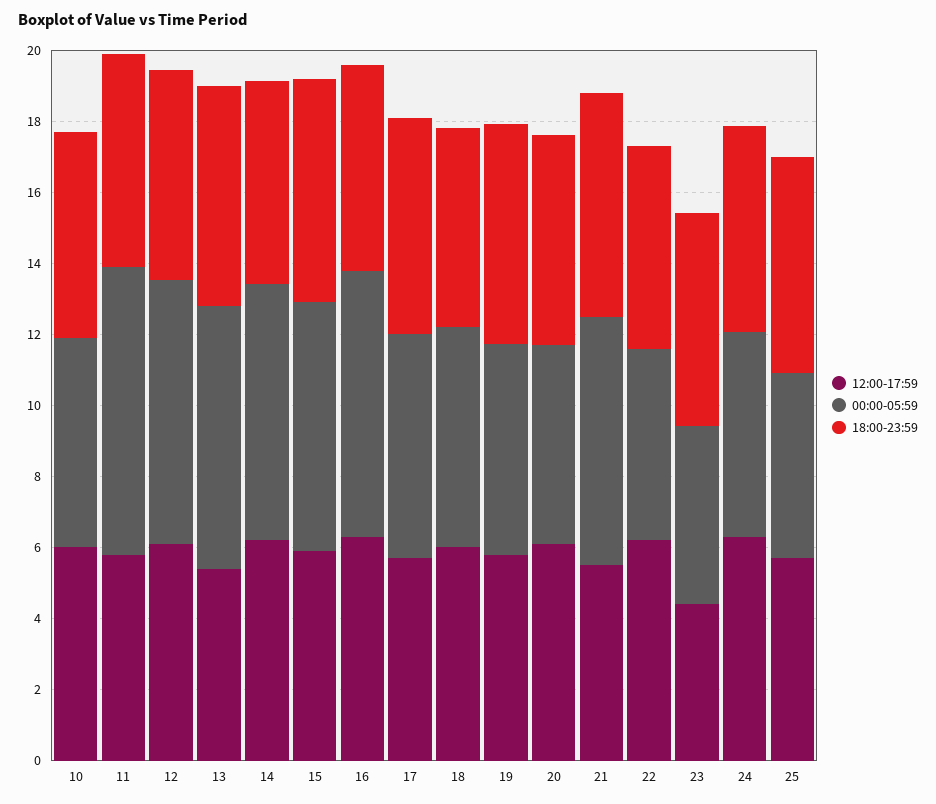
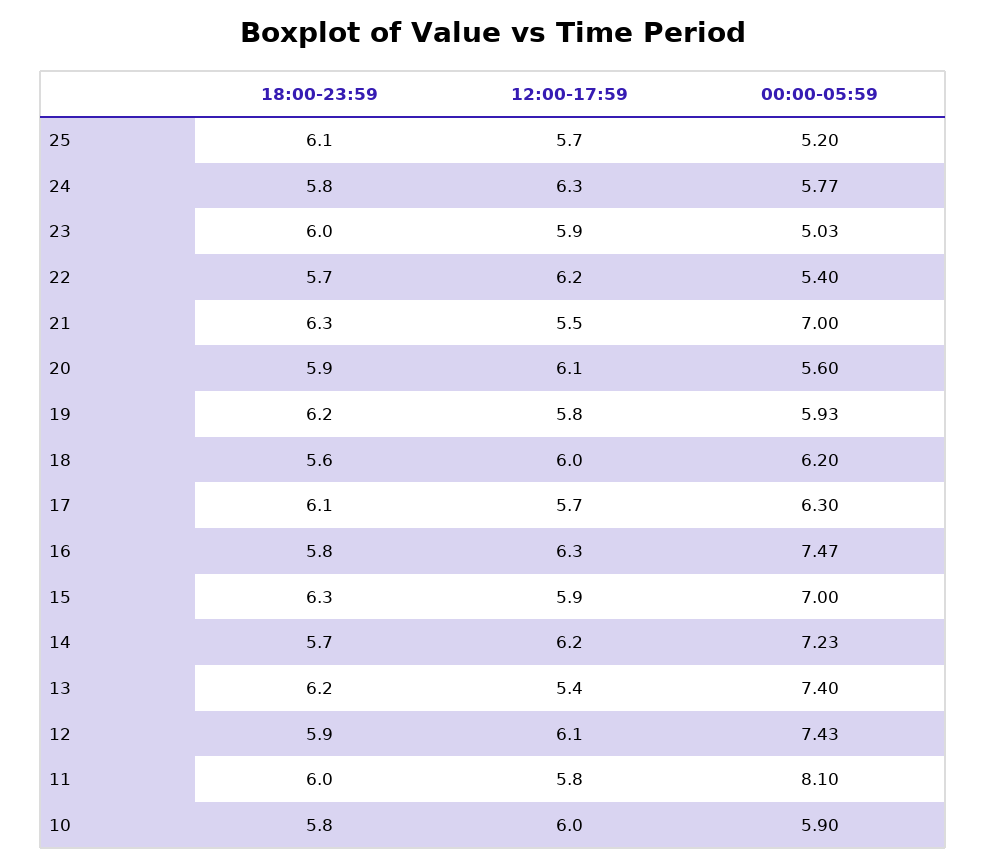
  {
    "12:00-17:59": {
      "10": 6,
      "11": 5.8,
      "12": 6.1,
      "13": 5.4,
      "14": 6.2,
      "15": 5.9,
      "16": 6.3,
      "17": 5.7,
      "18": 6,
      "19": 5.8,
      "20": 6.1,
      "21": 5.5,
      "22": 6.2,
-     "23": 4.5,
+     "23": 5.9,
      "24": 6.3,
      "25": 5.7
    },
    "00:00-05:59": {
      "10": 5.9,
      "11": 8.1,
      "12": 7.43,
      "13": 7.4,
      "14": 7.23,
      "15": 7,
      "16": 7.47,
      "17": 6.3,
      "18": 6.2,
      "19": 5.93,
      "20": 5.6,
      "21": 7,
      "22": 5.4,
      "23": 5.03,
      "24": 5.77,
      "25": 5.2
    },
    "18:00-23:59": {
      "10": 5.8,
      "11": 6,
      "12": 5.9,
      "13": 6.2,
      "14": 5.7,
      "15": 6.3,
      "16": 5.8,
      "17": 6.1,
      "18": 5.6,
      "19": 6.2,
      "20": 5.9,
      "21": 6.3,
      "22": 5.7,
      "23": 6,
      "24": 5.8,
      "25": 6.1
    }
  }

